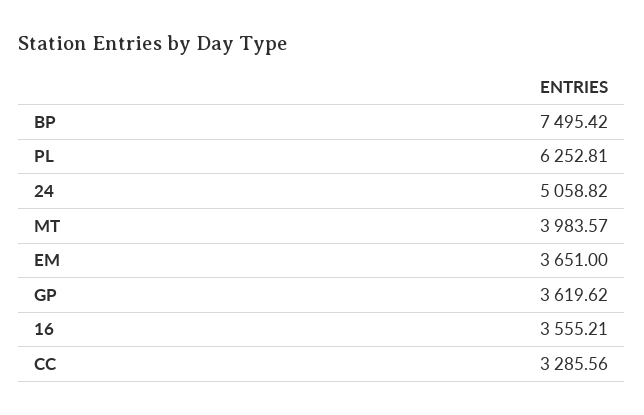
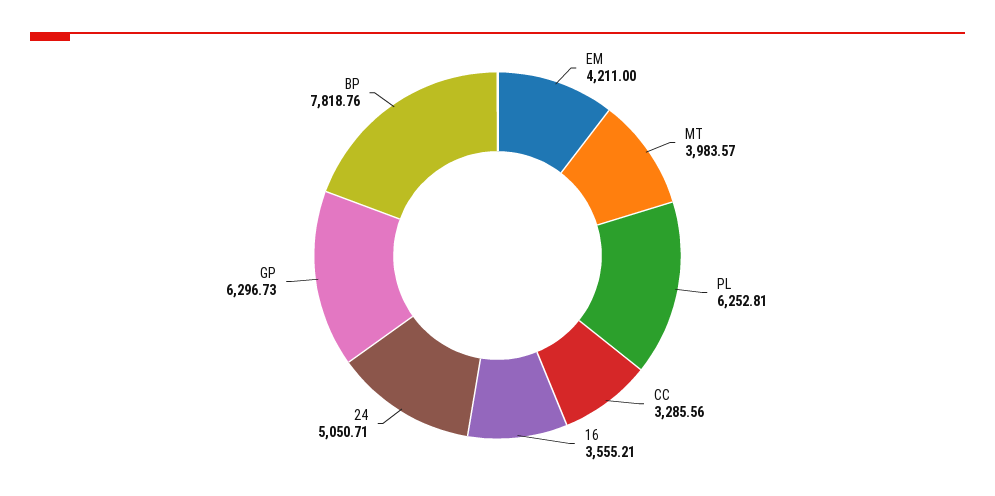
  {
-   "BP": 7495.42,
+   "BP": 7818.76,
    "PL": 6252.81,
-   "24": 5058.82,
+   "24": 5050.71,
    "MT": 3983.57,
-   "EM": 3651,
+   "EM": 4211,
-   "GP": 3619.62,
+   "GP": 6296.73,
    "16": 3555.21,
    "CC": 3285.56
  }

